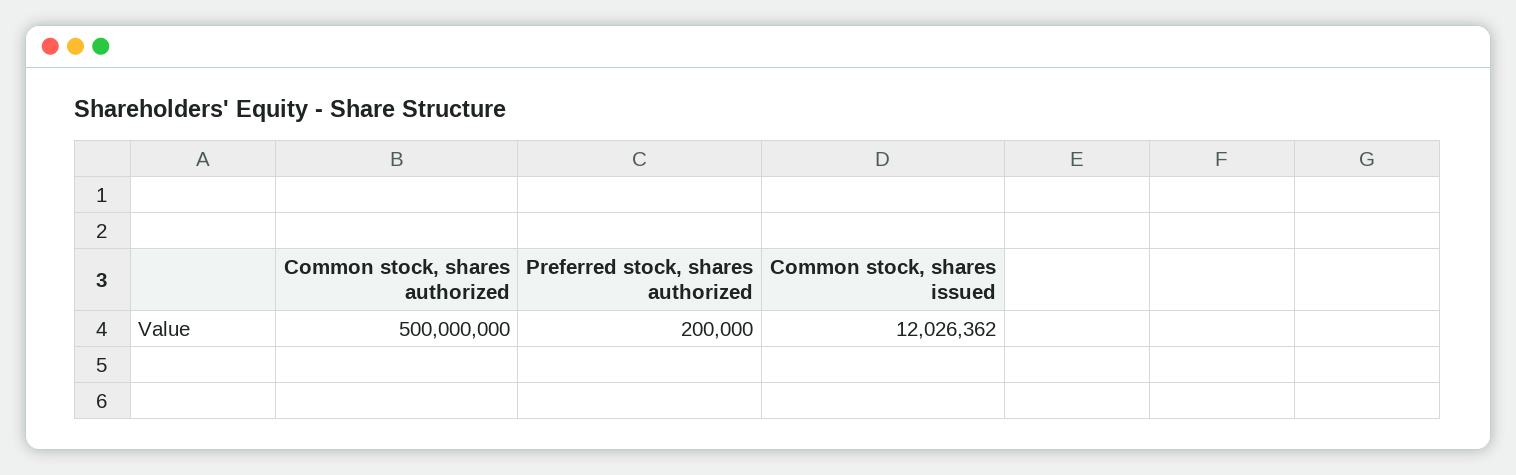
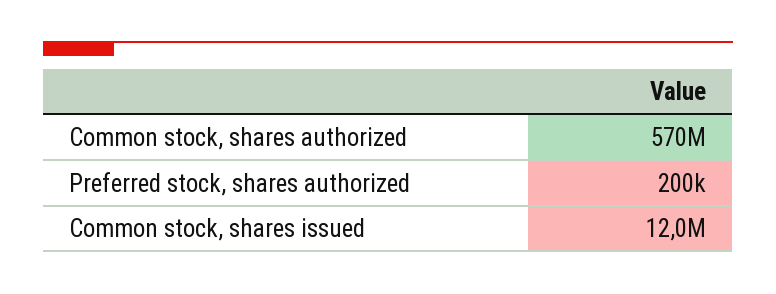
  {
-   "Common stock, shares authorized": 500000000,
+   "Common stock, shares authorized": 570000000,
    "Preferred stock, shares authorized": 200000,
    "Common stock, shares issued": 12026362
  }

